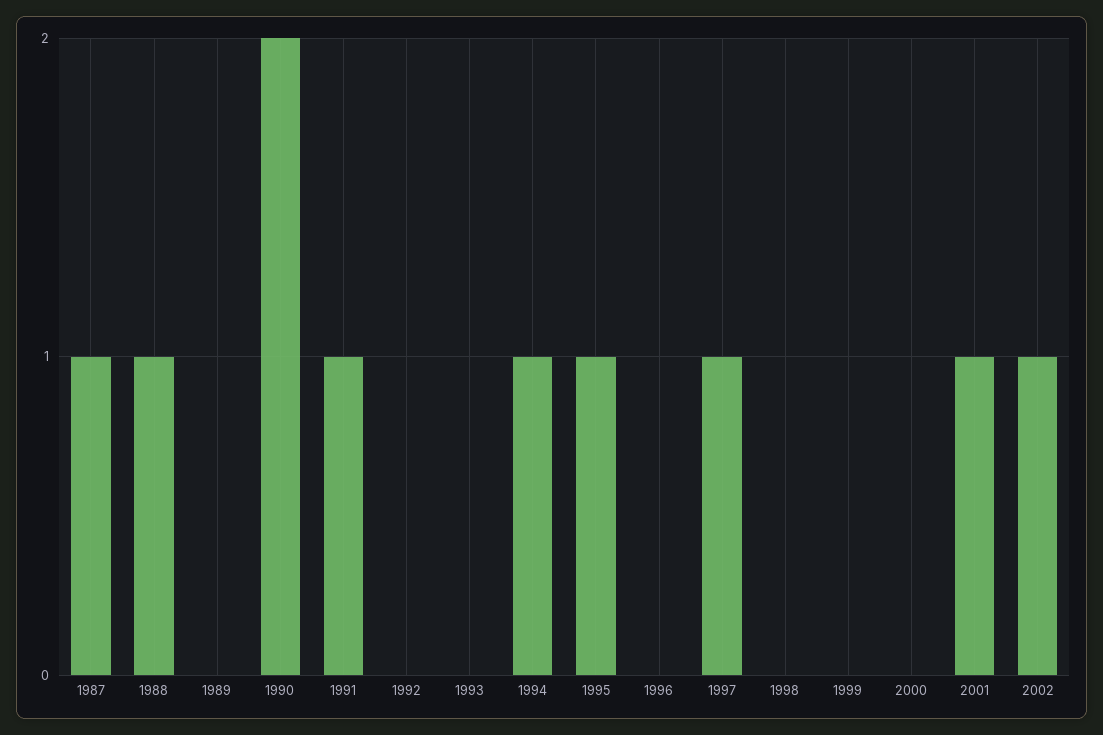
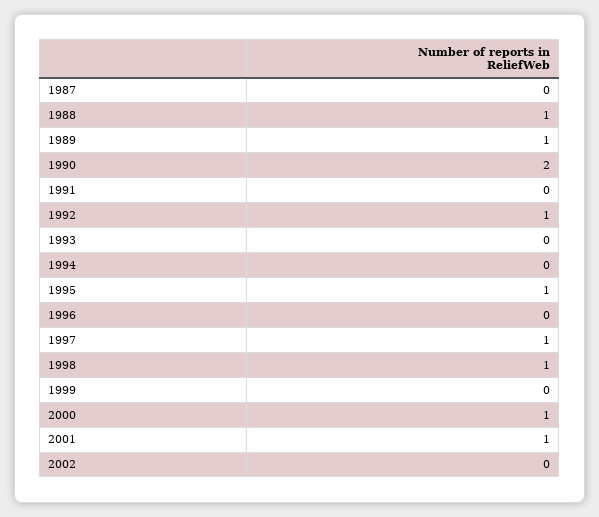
  {
-   "1987": 1,
+   "1987": 0,
    "1988": 1,
-   "1989": 0,
+   "1989": 1,
    "1990": 2,
-   "1991": 1,
+   "1991": 0,
-   "1992": 0,
+   "1992": 1,
    "1993": 0,
-   "1994": 1,
+   "1994": 0,
    "1995": 1,
    "1996": 0,
    "1997": 1,
-   "1998": 0,
+   "1998": 1,
    "1999": 0,
-   "2000": 0,
+   "2000": 1,
    "2001": 1,
-   "2002": 1
+   "2002": 0
  }

